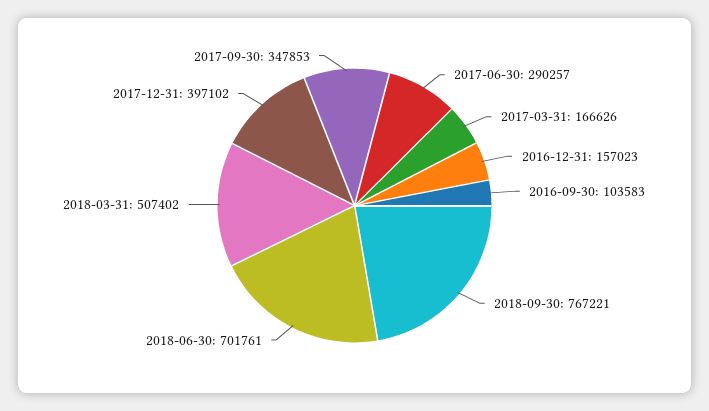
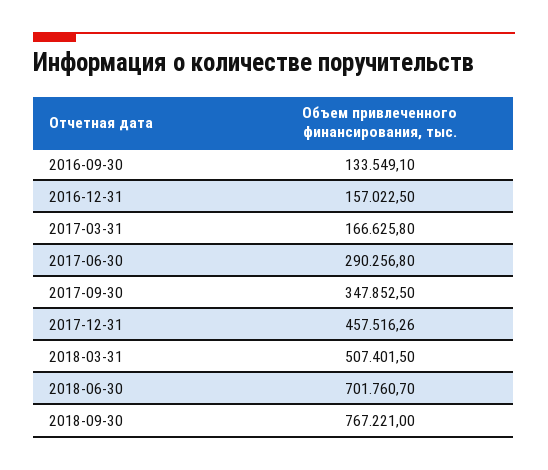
  {
    "2017-06-30": 290256.8,
    "2017-03-31": 166625.8,
    "2016-12-31": 157022.5,
-   "2016-09-30": 103583,
+   "2016-09-30": 133549.1,
    "2018-09-30": 767221,
    "2018-06-30": 701760.7,
    "2018-03-31": 507401.5,
-   "2017-12-31": 397102,
+   "2017-12-31": 457516.26,
    "2017-09-30": 347852.5
  }

